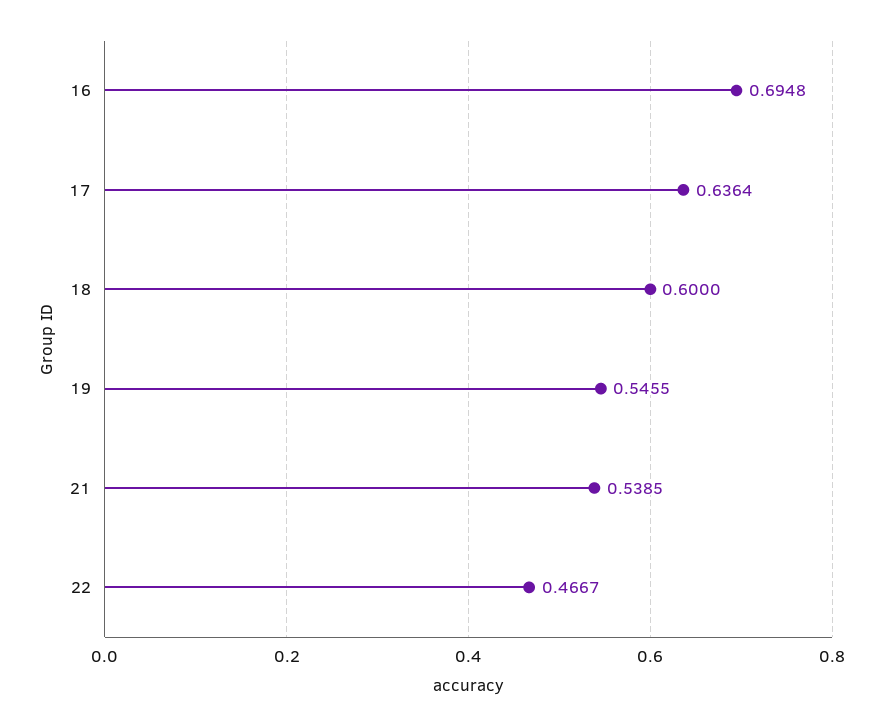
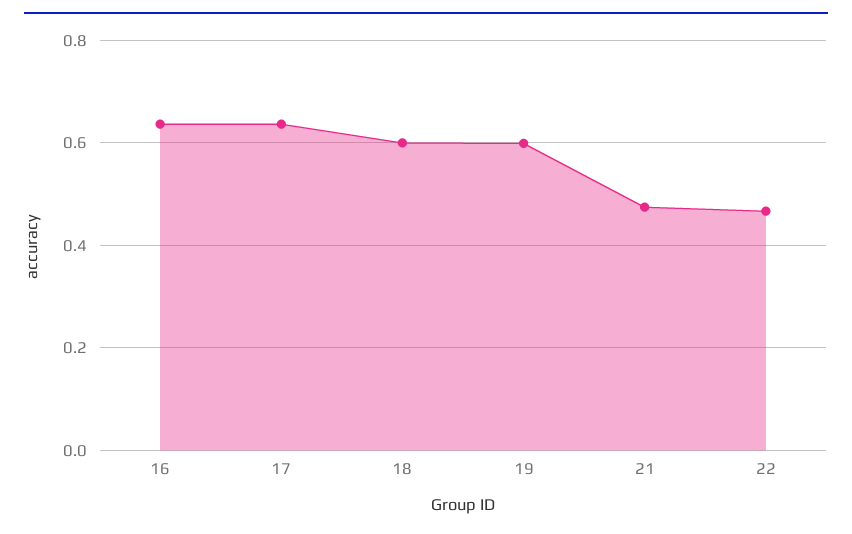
  {
-   "16": 0.6948,
+   "16": 0.64,
    "17": 0.6364,
    "18": 0.6,
-   "19": 0.5455,
+   "19": 0.6,
-   "21": 0.5385,
+   "21": 0.48,
    "22": 0.4667
  }

